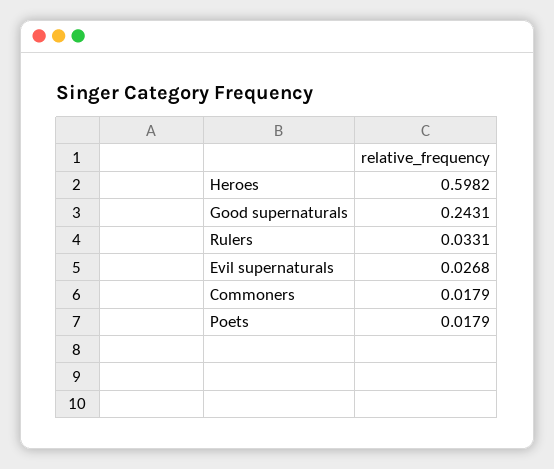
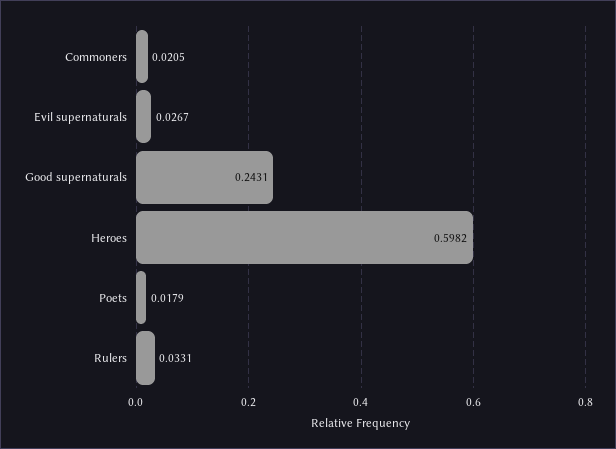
  {
    "Heroes": 0.5982,
    "Good supernaturals": 0.2431,
    "Rulers": 0.0331,
-   "Evil supernaturals": 0.0268,
+   "Evil supernaturals": 0.0267,
-   "Commoners": 0.0179,
+   "Commoners": 0.0205,
    "Poets": 0.0179
  }

